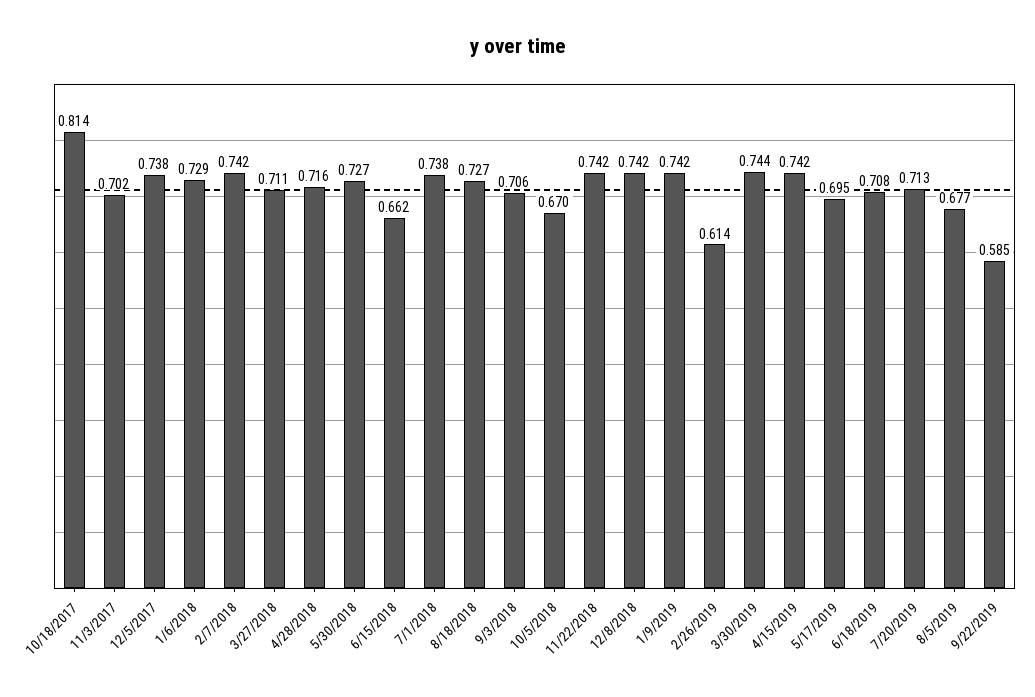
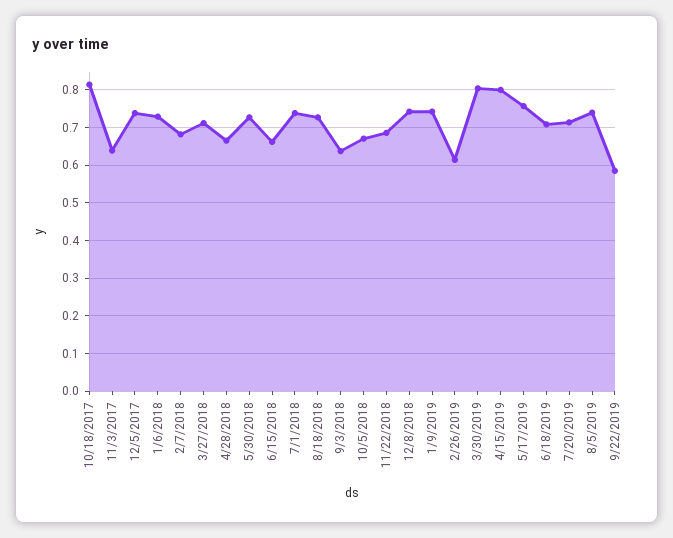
  {
    "10/18/2017": 0.814,
-   "11/3/2017": 0.702,
+   "11/3/2017": 0.64,
    "12/5/2017": 0.738,
    "1/6/2018": 0.729,
-   "2/7/2018": 0.742,
+   "2/7/2018": 0.68,
    "3/27/2018": 0.711,
-   "4/28/2018": 0.716,
+   "4/28/2018": 0.66,
    "5/30/2018": 0.727,
    "6/15/2018": 0.662,
    "7/1/2018": 0.738,
    "8/18/2018": 0.727,
-   "9/3/2018": 0.706,
+   "9/3/2018": 0.64,
    "10/5/2018": 0.67,
-   "11/22/2018": 0.742,
+   "11/22/2018": 0.68,
    "12/8/2018": 0.742,
    "1/9/2019": 0.742,
    "2/26/2019": 0.614,
-   "3/30/2019": 0.744,
+   "3/30/2019": 0.8,
-   "4/15/2019": 0.742,
+   "4/15/2019": 0.8,
-   "5/17/2019": 0.695,
+   "5/17/2019": 0.76,
    "6/18/2019": 0.708,
    "7/20/2019": 0.713,
-   "8/5/2019": 0.677,
+   "8/5/2019": 0.74,
    "9/22/2019": 0.585
  }

